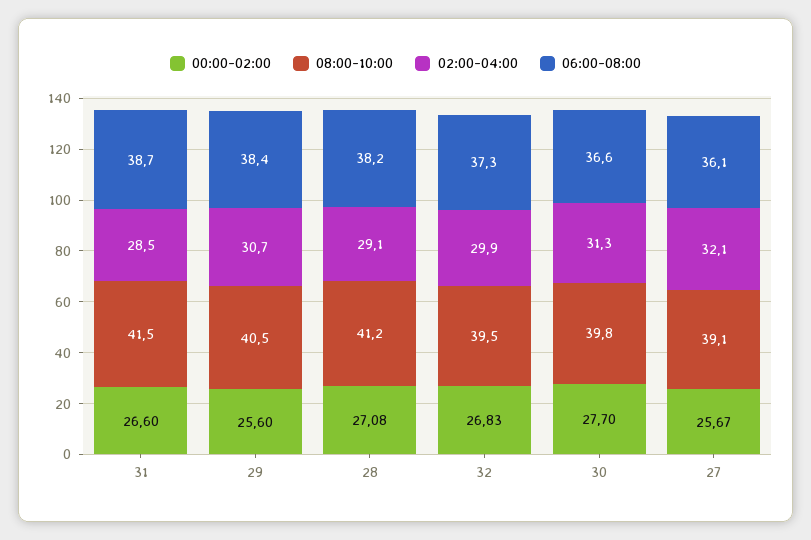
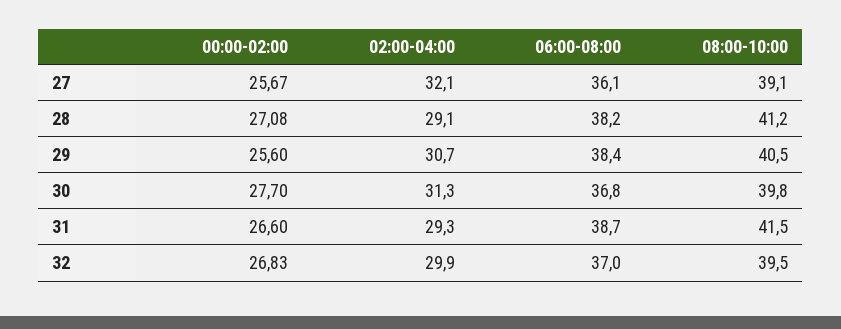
  {
    "00:00-02:00": {
      "31": 26.6,
      "29": 25.6,
      "28": 27.08,
      "32": 26.83,
      "30": 27.7,
      "27": 25.67
    },
    "08:00-10:00": {
      "31": 41.5,
      "29": 40.5,
      "28": 41.2,
      "32": 39.5,
      "30": 39.8,
      "27": 39.1
    },
    "02:00-04:00": {
-     "31": 28.5,
+     "31": 29.3,
      "29": 30.7,
      "28": 29.1,
      "32": 29.9,
      "30": 31.3,
      "27": 32.1
    },
    "06:00-08:00": {
      "31": 38.7,
      "29": 38.4,
      "28": 38.2,
-     "32": 37.3,
+     "32": 37,
-     "30": 36.6,
+     "30": 36.8,
      "27": 36.1
    }
  }

